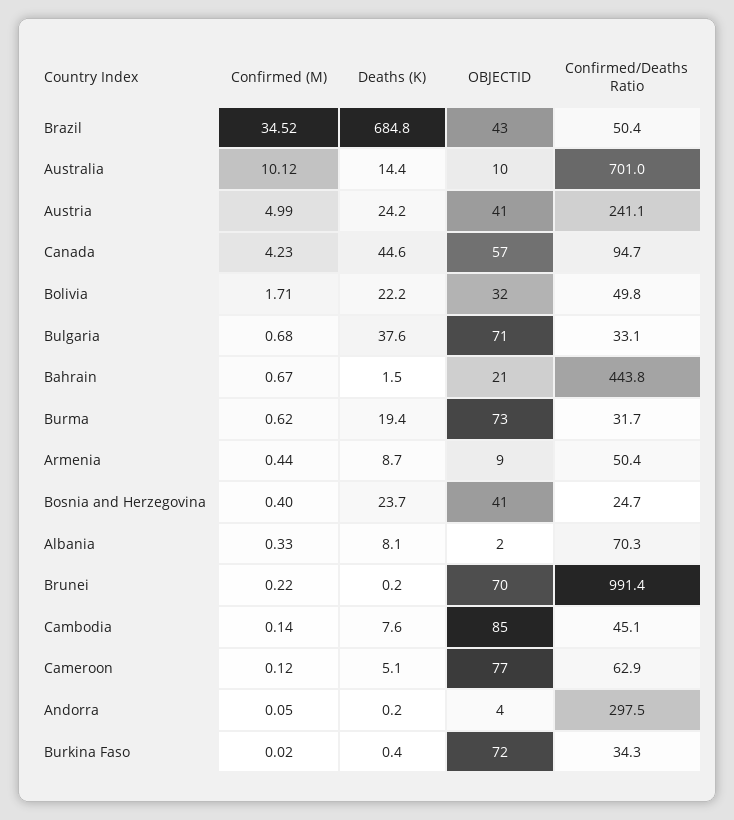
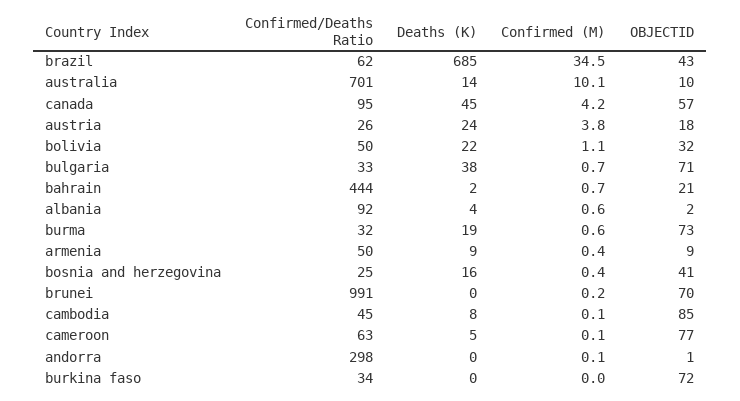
  {
    "Confirmed (M)": {
      "Brazil": 34.52,
      "Australia": 10.12,
-     "Austria": 4.99,
+     "Austria": 3.8,
      "Canada": 4.23,
-     "Bolivia": 1.71,
+     "Bolivia": 1.1,
      "Bulgaria": 0.68,
      "Bahrain": 0.67,
      "Burma": 0.62,
      "Armenia": 0.44,
      "Bosnia and Herzegovina": 0.4,
-     "Albania": 0.33,
+     "Albania": 0.6,
      "Brunei": 0.22,
      "Cambodia": 0.14,
      "Cameroon": 0.12,
      "Andorra": 0.05,
      "Burkina Faso": 0.02
    },
    "Deaths (K)": {
      "Brazil": 684.8,
      "Australia": 14.4,
      "Austria": 24.2,
      "Canada": 44.6,
      "Bolivia": 22.2,
      "Bulgaria": 37.6,
      "Bahrain": 1.5,
      "Burma": 19.4,
      "Armenia": 8.7,
-     "Bosnia and Herzegovina": 23.7,
+     "Bosnia and Herzegovina": 16,
-     "Albania": 8.1,
+     "Albania": 4,
      "Brunei": 0.2,
      "Cambodia": 7.6,
      "Cameroon": 5.1,
      "Andorra": 0.2,
      "Burkina Faso": 0.4
    },
    "OBJECTID": {
      "Brazil": 43,
      "Australia": 10,
-     "Austria": 41,
+     "Austria": 18,
      "Canada": 57,
      "Bolivia": 32,
      "Bulgaria": 71,
      "Bahrain": 21,
      "Burma": 73,
      "Armenia": 9,
      "Bosnia and Herzegovina": 41,
      "Albania": 2,
      "Brunei": 70,
      "Cambodia": 85,
      "Cameroon": 77,
-     "Andorra": 4,
+     "Andorra": 1,
      "Burkina Faso": 72
    },
    "Confirmed/Deaths Ratio": {
-     "Brazil": 50.4,
+     "Brazil": 62,
      "Australia": 701,
-     "Austria": 241.1,
+     "Austria": 26,
      "Canada": 94.7,
      "Bolivia": 49.8,
      "Bulgaria": 33.1,
      "Bahrain": 443.8,
      "Burma": 31.7,
      "Armenia": 50.4,
      "Bosnia and Herzegovina": 24.7,
-     "Albania": 70.3,
+     "Albania": 92,
      "Brunei": 991.4,
      "Cambodia": 45.1,
      "Cameroon": 62.9,
      "Andorra": 297.5,
      "Burkina Faso": 34.3
    }
  }

